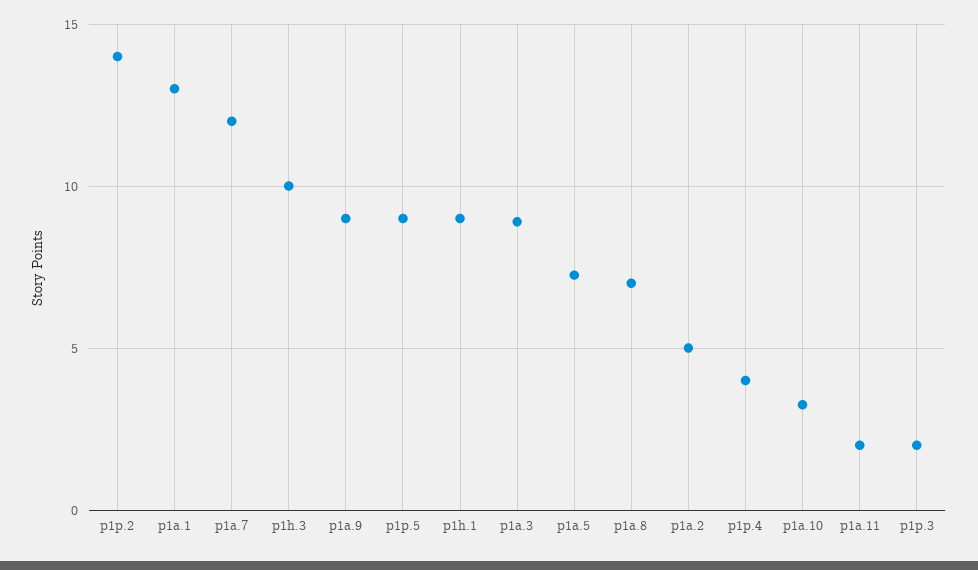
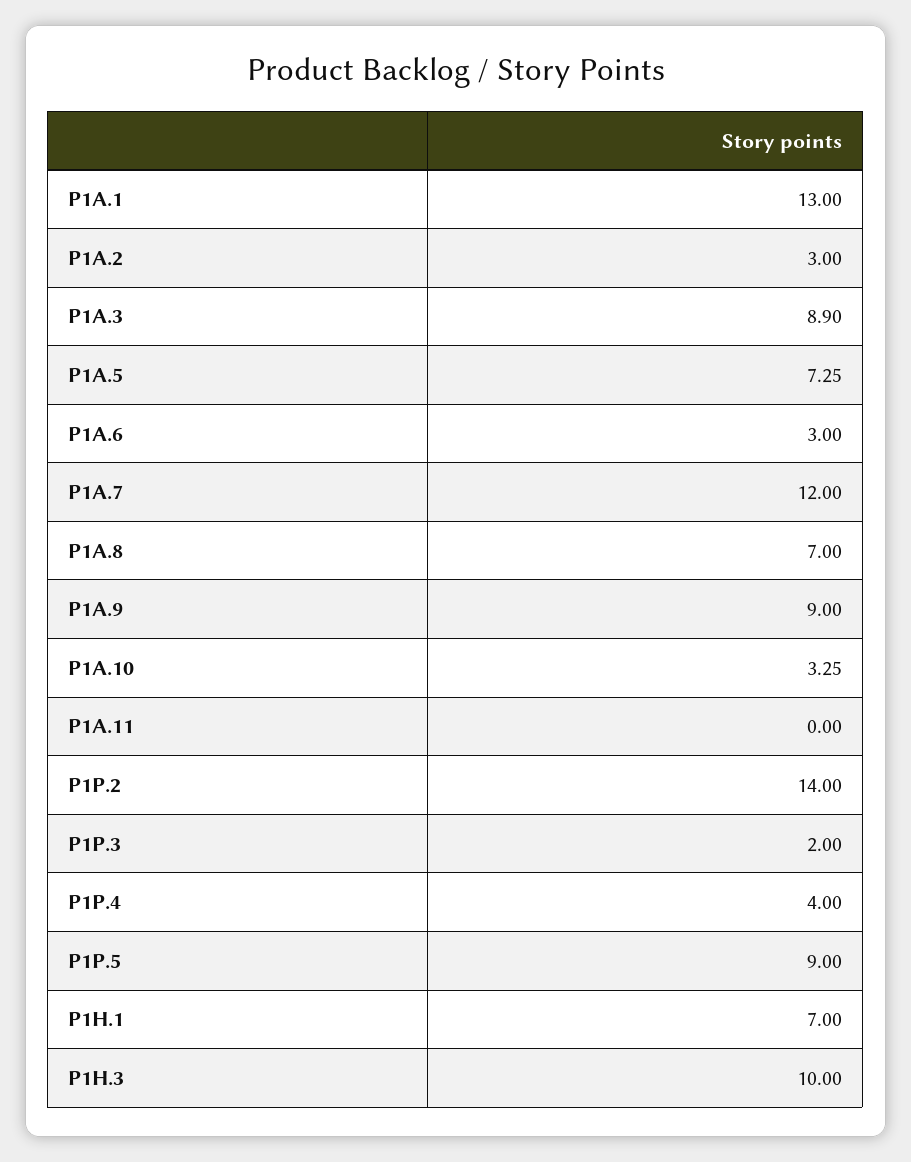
  {
    "p1p.2": 14,
    "p1a.1": 13,
    "p1a.7": 12,
    "p1h.3": 10,
    "p1a.9": 9,
    "p1p.5": 9,
-   "p1h.1": 9,
+   "p1h.1": 7,
    "p1a.3": 8.9,
    "p1a.5": 7.25,
    "p1a.8": 7,
-   "p1a.2": 5,
+   "p1a.2": 3,
    "p1p.4": 4,
    "p1a.10": 3.25,
-   "p1a.11": 2,
+   "p1a.11": 0,
-   "p1p.3": 2
+   "p1p.3": 2,
+   "P1A.6": 3
  }

